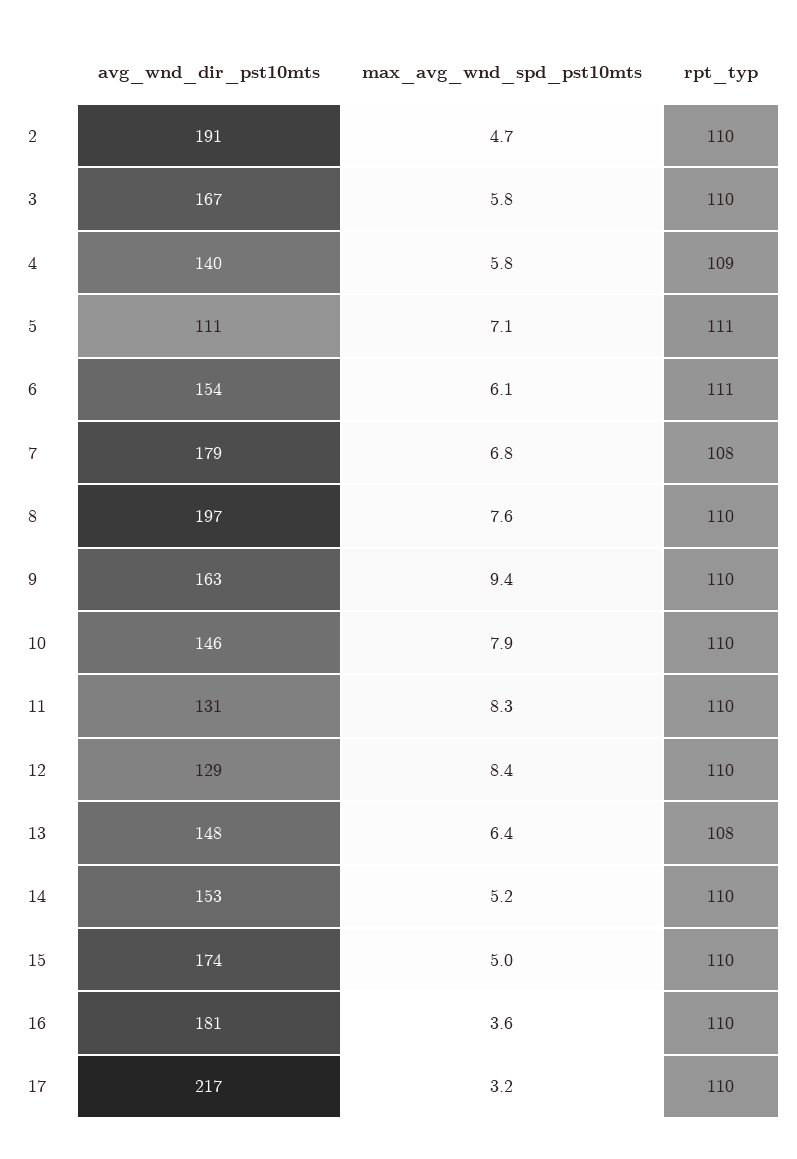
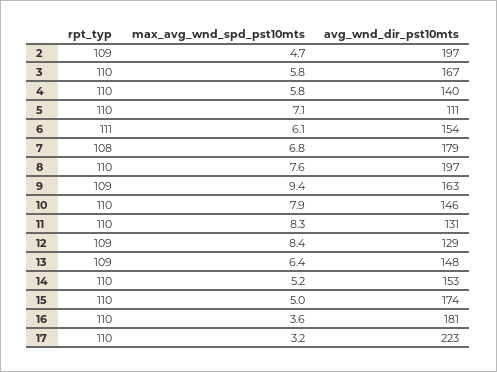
  {
    "avg_wnd_dir_pst10mts": {
-     "2": 191,
+     "2": 197,
      "3": 167,
      "4": 140,
      "5": 111,
      "6": 154,
      "7": 179,
      "8": 197,
      "9": 163,
      "10": 146,
      "11": 131,
      "12": 129,
      "13": 148,
      "14": 153,
      "15": 174,
      "16": 181,
-     "17": 217
+     "17": 223
    },
    "max_avg_wnd_spd_pst10mts": {
      "2": 4.7,
      "3": 5.8,
      "4": 5.8,
      "5": 7.1,
      "6": 6.1,
      "7": 6.8,
      "8": 7.6,
      "9": 9.4,
      "10": 7.9,
      "11": 8.3,
      "12": 8.4,
      "13": 6.4,
      "14": 5.2,
      "15": 5,
      "16": 3.6,
      "17": 3.2
    },
    "rpt_typ": {
-     "2": 110,
+     "2": 109,
      "3": 110,
-     "4": 109,
+     "4": 110,
-     "5": 111,
+     "5": 110,
      "6": 111,
      "7": 108,
      "8": 110,
-     "9": 110,
+     "9": 109,
      "10": 110,
      "11": 110,
-     "12": 110,
+     "12": 109,
-     "13": 108,
+     "13": 109,
      "14": 110,
      "15": 110,
      "16": 110,
      "17": 110
    }
  }

